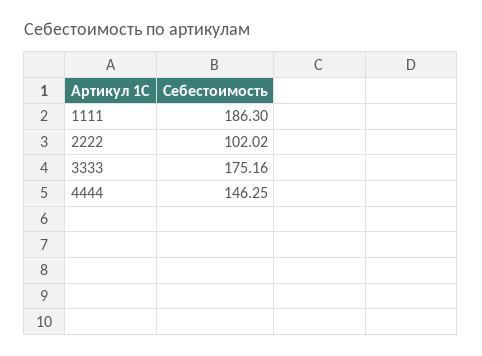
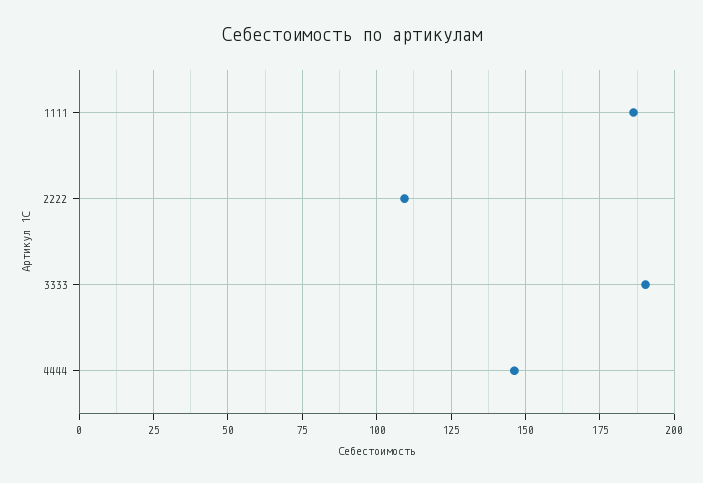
  {
    "1111": 186.3,
-   "2222": 102.02,
+   "2222": 110,
-   "3333": 175.16,
+   "3333": 190,
    "4444": 146.25
  }

